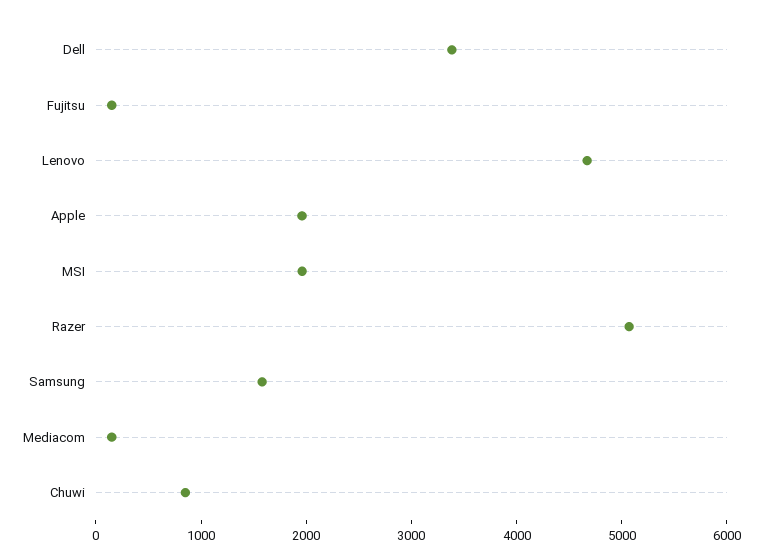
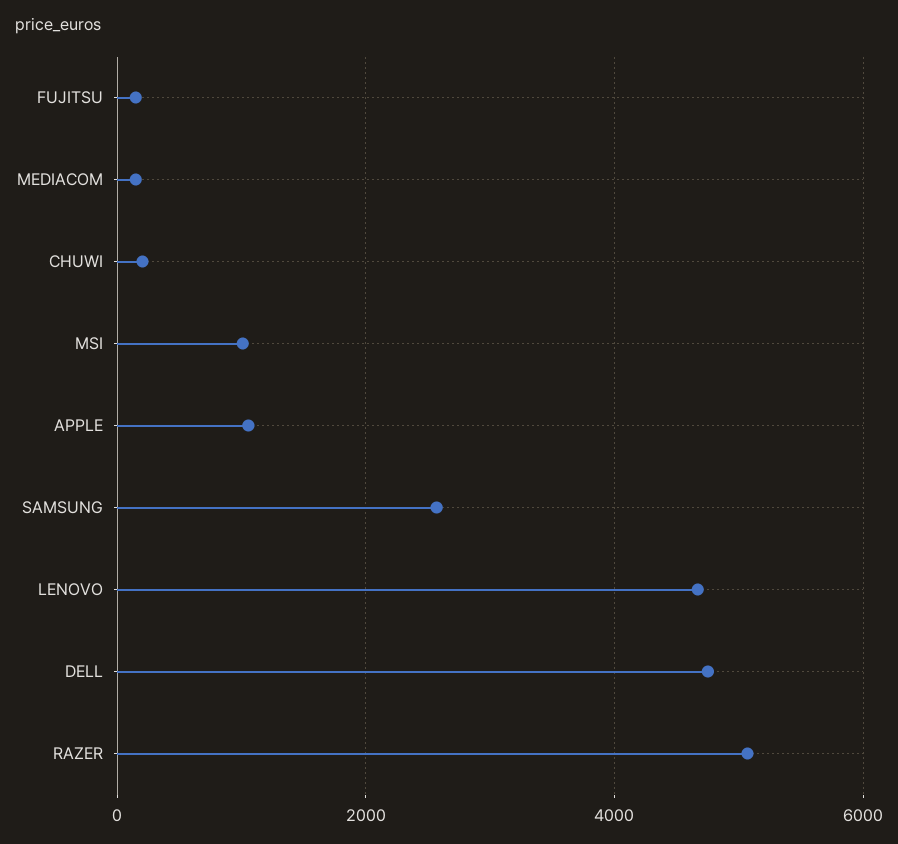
  {
-   "Dell": 3400,
+   "Dell": 4800,
    "Fujitsu": 200,
    "Lenovo": 4600,
-   "Apple": 2000,
+   "Apple": 1000,
-   "MSI": 2000,
+   "MSI": 1000,
    "Razer": 5000,
-   "Samsung": 1600,
+   "Samsung": 2600,
    "Mediacom": 200,
-   "Chuwi": 800
+   "Chuwi": 200
  }

